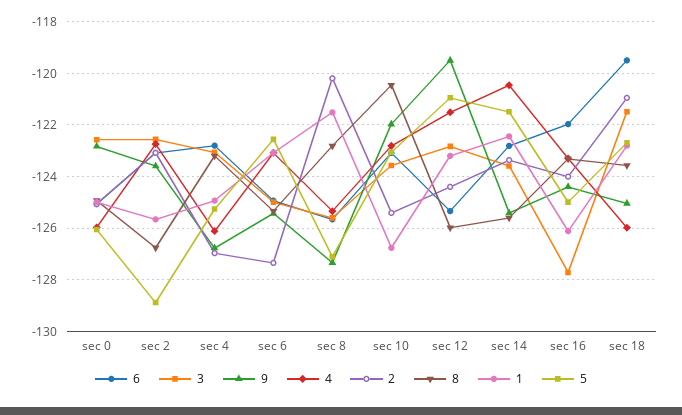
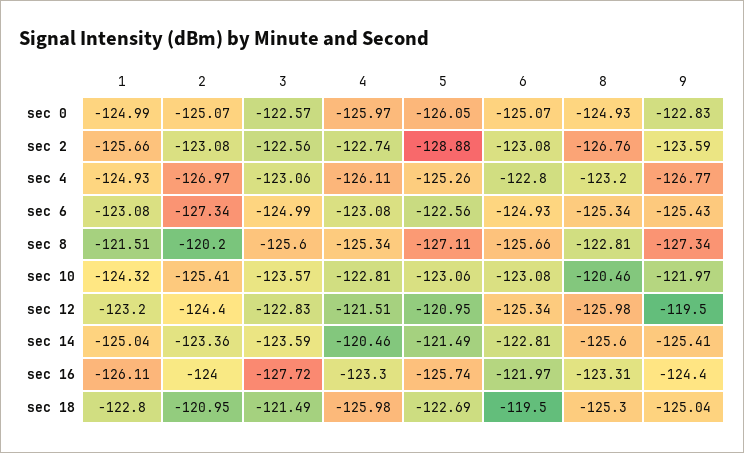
  {
    "6": {
      "sec 0": -125.07,
      "sec 2": -123.08,
      "sec 4": -122.8,
      "sec 6": -124.93,
      "sec 8": -125.66,
      "sec 10": -123.08,
      "sec 12": -125.34,
      "sec 14": -122.81,
      "sec 16": -121.97,
      "sec 18": -119.5
    },
    "3": {
      "sec 0": -122.57,
      "sec 2": -122.56,
      "sec 4": -123.06,
      "sec 6": -124.99,
      "sec 8": -125.6,
      "sec 10": -123.57,
      "sec 12": -122.83,
      "sec 14": -123.59,
      "sec 16": -127.72,
      "sec 18": -121.49
    },
    "9": {
      "sec 0": -122.83,
      "sec 2": -123.59,
      "sec 4": -126.77,
      "sec 6": -125.43,
      "sec 8": -127.34,
      "sec 10": -121.97,
      "sec 12": -119.5,
      "sec 14": -125.41,
      "sec 16": -124.4,
      "sec 18": -125.04
    },
    "4": {
      "sec 0": -125.97,
      "sec 2": -122.74,
      "sec 4": -126.11,
      "sec 6": -123.08,
      "sec 8": -125.34,
      "sec 10": -122.81,
      "sec 12": -121.51,
      "sec 14": -120.46,
      "sec 16": -123.3,
      "sec 18": -125.98
    },
    "2": {
      "sec 0": -125.07,
      "sec 2": -123.08,
      "sec 4": -126.97,
      "sec 6": -127.34,
      "sec 8": -120.2,
      "sec 10": -125.41,
      "sec 12": -124.4,
      "sec 14": -123.36,
      "sec 16": -124,
      "sec 18": -120.95
    },
    "8": {
      "sec 0": -124.93,
      "sec 2": -126.76,
      "sec 4": -123.2,
      "sec 6": -125.34,
      "sec 8": -122.81,
      "sec 10": -120.46,
      "sec 12": -125.98,
      "sec 14": -125.6,
      "sec 16": -123.31,
-     "sec 18": -123.5
+     "sec 18": -125.3
    },
    "1": {
      "sec 0": -124.99,
      "sec 2": -125.66,
      "sec 4": -124.93,
      "sec 6": -123.08,
      "sec 8": -121.51,
-     "sec 10": -126.75,
+     "sec 10": -124.32,
      "sec 12": -123.2,
-     "sec 14": -122.5,
+     "sec 14": -125.04,
      "sec 16": -126.11,
      "sec 18": -122.8
    },
    "5": {
      "sec 0": -126.05,
      "sec 2": -128.88,
      "sec 4": -125.26,
      "sec 6": -122.56,
      "sec 8": -127.11,
      "sec 10": -123.06,
      "sec 12": -120.95,
      "sec 14": -121.49,
-     "sec 16": -125,
+     "sec 16": -125.74,
      "sec 18": -122.69
    }
  }

